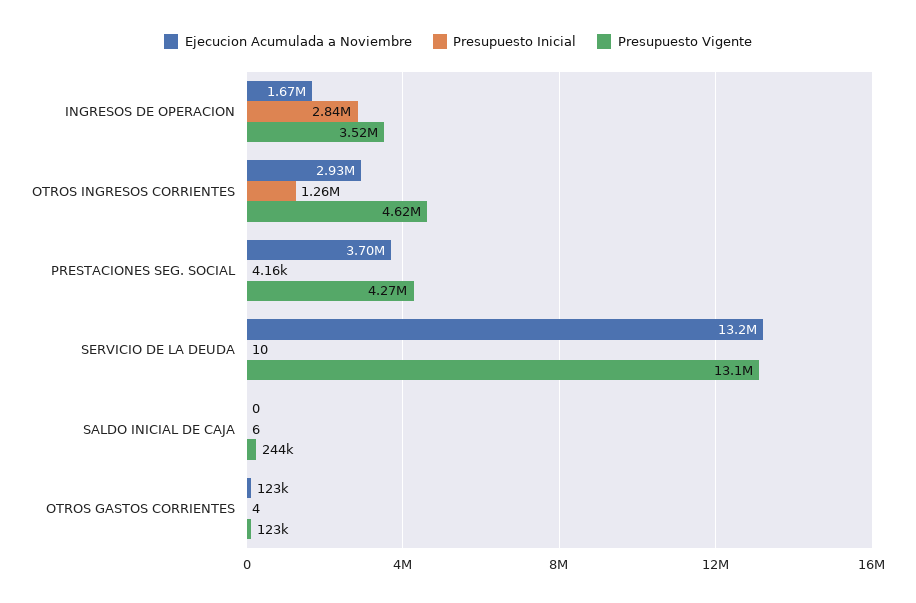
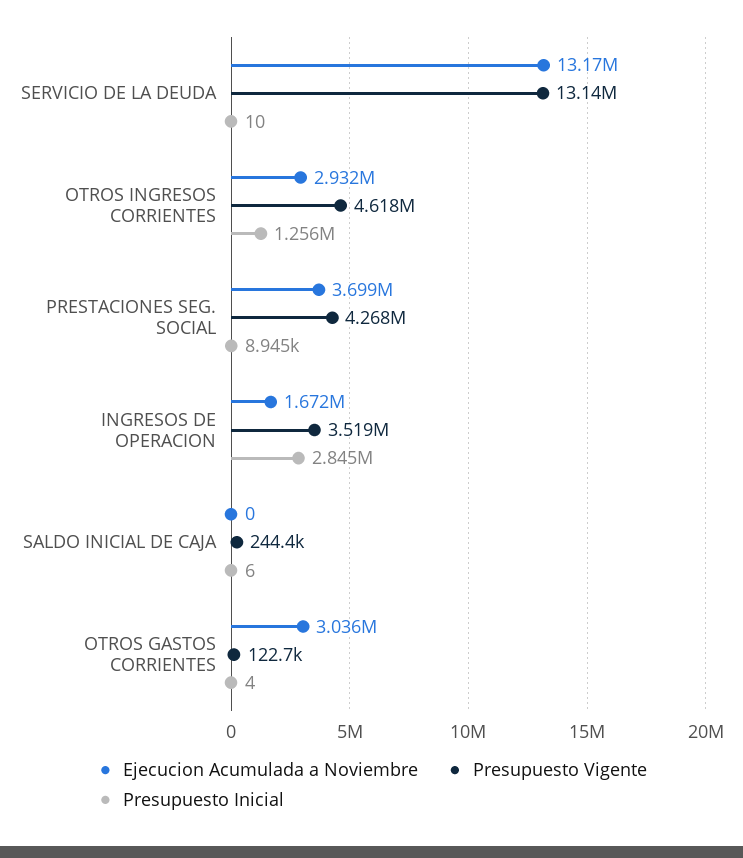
  {
    "Ejecucion Acumulada a Noviembre": {
      "INGRESOS DE OPERACION": 1672000,
      "OTROS INGRESOS CORRIENTES": 2932000,
      "PRESTACIONES SEG. SOCIAL": 3699000,
      "SERVICIO DE LA DEUDA": 13170000,
      "SALDO INICIAL DE CAJA": 0,
-     "OTROS GASTOS CORRIENTES": 123000
+     "OTROS GASTOS CORRIENTES": 3036000
    },
    "Presupuesto Inicial": {
      "INGRESOS DE OPERACION": 2845000,
      "OTROS INGRESOS CORRIENTES": 1256000,
-     "PRESTACIONES SEG. SOCIAL": 4160,
+     "PRESTACIONES SEG. SOCIAL": 8945,
      "SERVICIO DE LA DEUDA": 10,
      "SALDO INICIAL DE CAJA": 6,
      "OTROS GASTOS CORRIENTES": 4
    },
    "Presupuesto Vigente": {
      "INGRESOS DE OPERACION": 3519000,
      "OTROS INGRESOS CORRIENTES": 4618000,
      "PRESTACIONES SEG. SOCIAL": 4268000,
      "SERVICIO DE LA DEUDA": 13140000,
      "SALDO INICIAL DE CAJA": 244400,
      "OTROS GASTOS CORRIENTES": 122700
    }
  }

